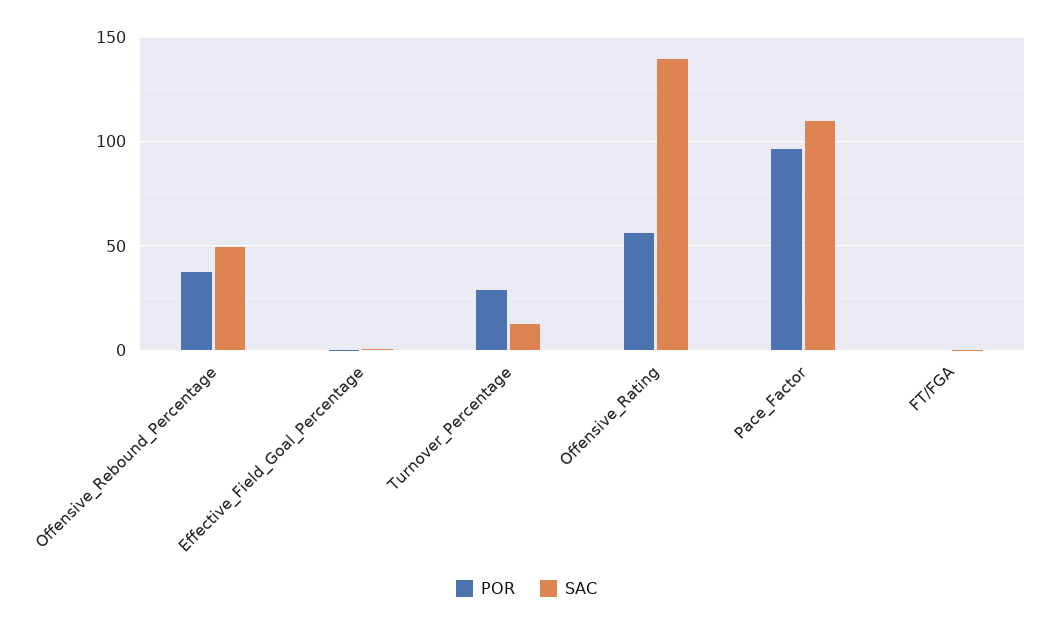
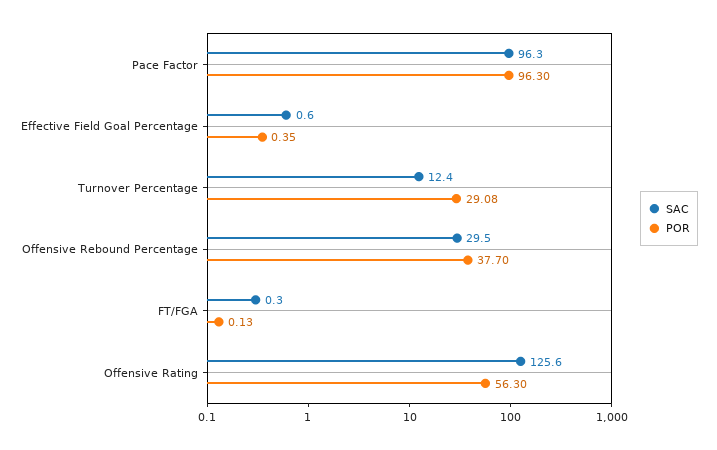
  {
    "POR": {
      "Offensive_Rebound_Percentage": 37.7,
      "Effective_Field_Goal_Percentage": 0.35,
      "Turnover_Percentage": 29.08,
      "Offensive_Rating": 56.3,
      "Pace_Factor": 96.3,
      "FT/FGA": 0.13
    },
    "SAC": {
-     "Offensive_Rebound_Percentage": 50,
+     "Offensive_Rebound_Percentage": 29.5,
      "Effective_Field_Goal_Percentage": 0.6,
      "Turnover_Percentage": 12.4,
-     "Offensive_Rating": 140,
+     "Offensive_Rating": 125.6,
-     "Pace_Factor": 110,
+     "Pace_Factor": 96.3,
      "FT/FGA": 0.3
    }
  }

